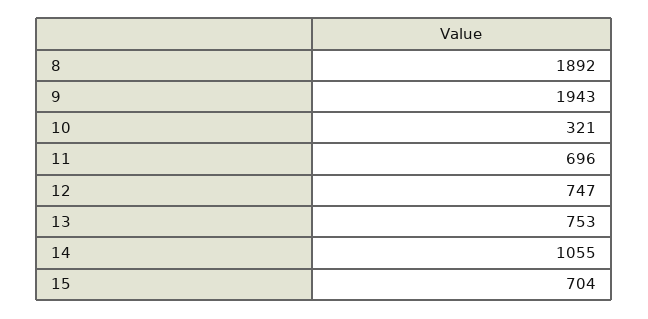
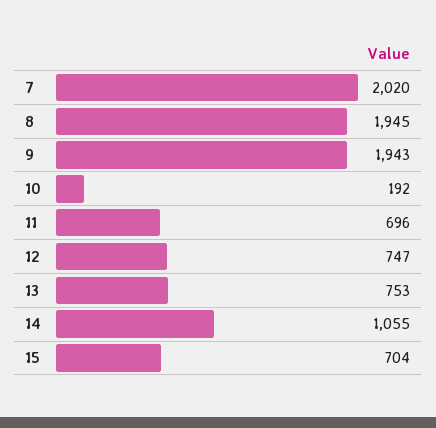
  {
-   "8": 1892,
+   "8": 1945,
    "9": 1943,
-   "10": 321,
+   "10": 192,
    "11": 696,
    "12": 747,
    "13": 753,
    "14": 1055,
-   "15": 704
+   "15": 704,
+   "7": 2020
  }

